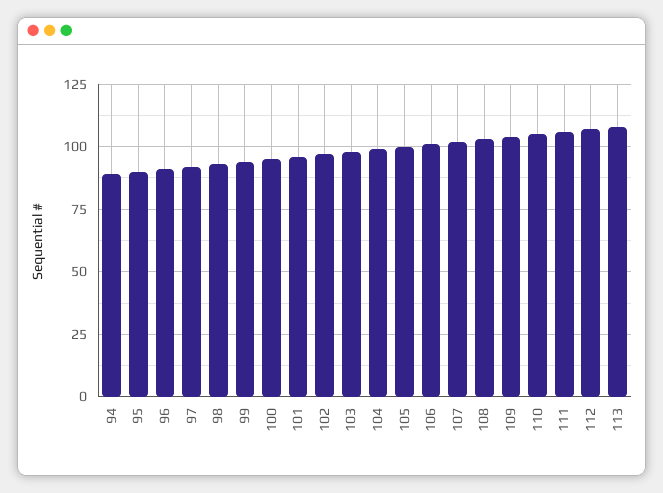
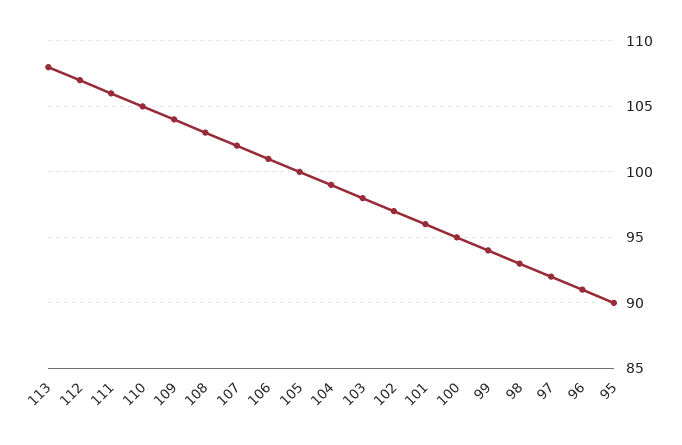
  {
-   "94": 90,
    "95": 90,
    "96": 91,
    "97": 92,
    "98": 93,
    "99": 94,
    "100": 95,
    "101": 96,
    "102": 97,
    "103": 98,
    "104": 99,
    "105": 100,
    "106": 101,
    "107": 102,
    "108": 103,
    "109": 104,
    "110": 105,
    "111": 106,
    "112": 107,
    "113": 108
  }

